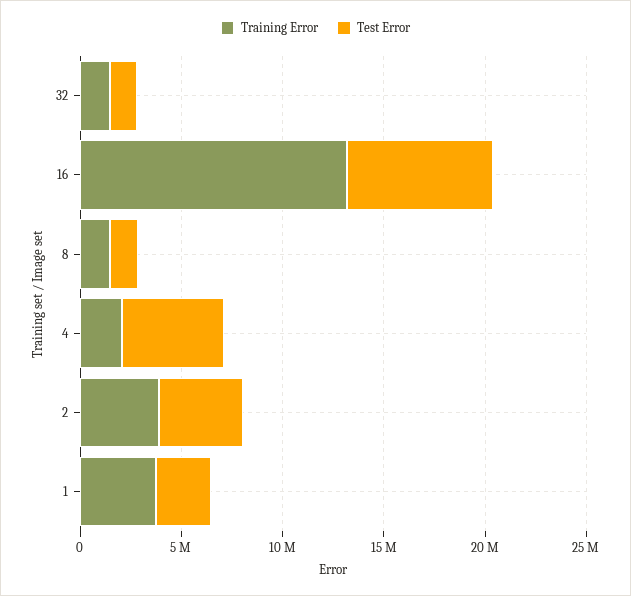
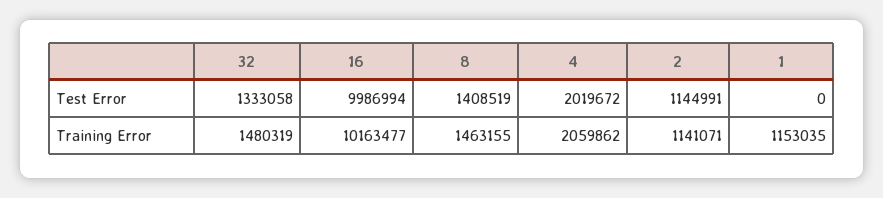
  {
    "Training Error": {
      "32": 1480319,
-     "16": 13000000,
+     "16": 10163477,
      "8": 1463155,
      "4": 2059862,
-     "2": 4000000,
+     "2": 1141071,
-     "1": 4000000
+     "1": 1153035
    },
    "Test Error": {
      "32": 1333058,
-     "16": 7000000,
+     "16": 9986994,
      "8": 1408519,
-     "4": 5000000,
+     "4": 2019672,
-     "2": 4000000,
+     "2": 1144991,
-     "1": 3000000
+     "1": 0
    }
  }

